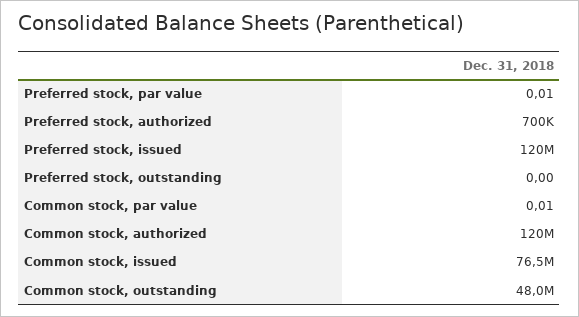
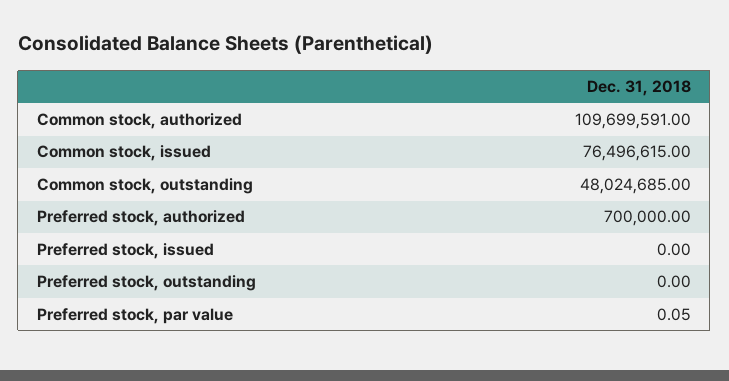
  {
-   "Preferred stock, par value": 0.01,
+   "Preferred stock, par value": 0.05,
    "Preferred stock, authorized": 700000,
-   "Preferred stock, issued": 120000000,
+   "Preferred stock, issued": 0,
    "Preferred stock, outstanding": 0,
-   "Common stock, par value": 0.01,
-   "Common stock, authorized": 120000000,
+   "Common stock, authorized": 109699591,
    "Common stock, issued": 76496615,
    "Common stock, outstanding": 48024685
  }

